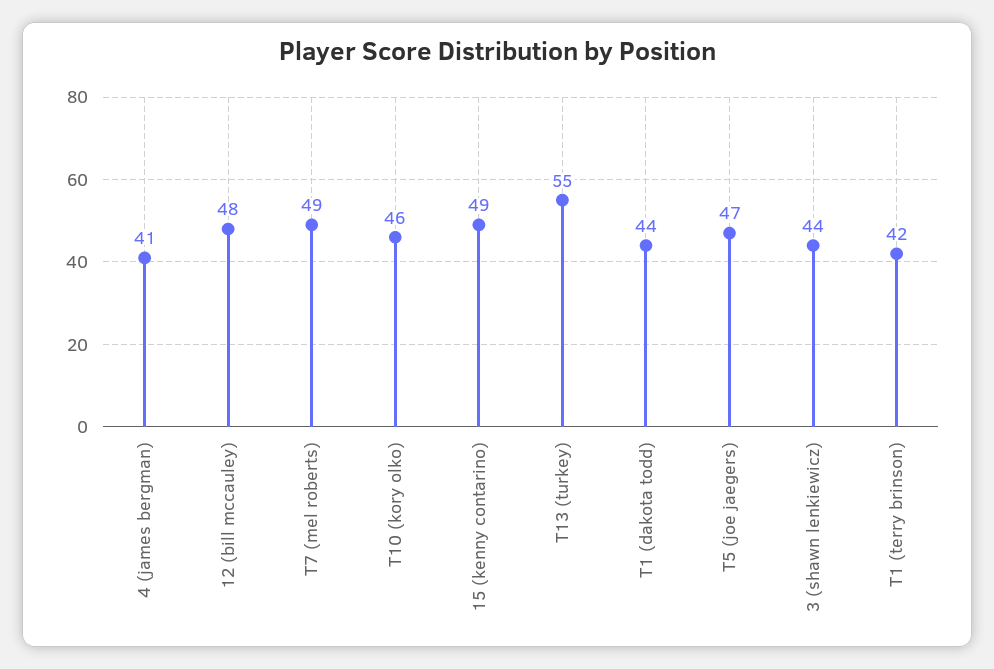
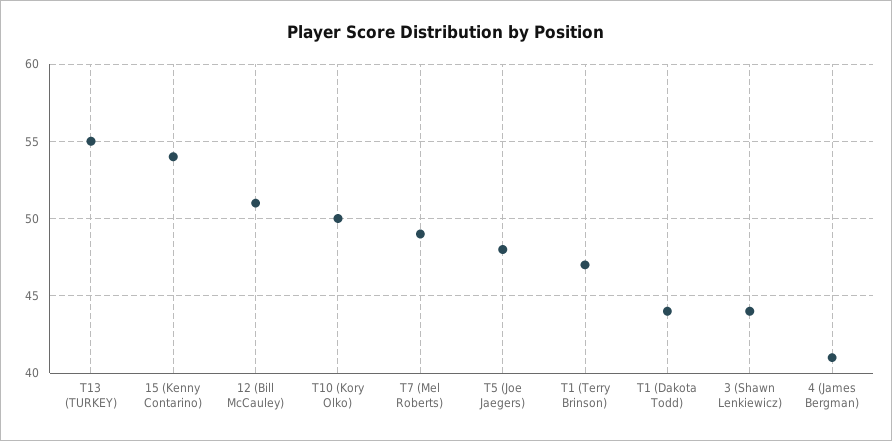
  {
    "4 (james bergman)": 41,
-   "12 (bill mccauley)": 48,
+   "12 (bill mccauley)": 51,
    "T7 (mel roberts)": 49,
-   "T10 (kory olko)": 46,
+   "T10 (kory olko)": 50,
-   "15 (kenny contarino)": 49,
+   "15 (kenny contarino)": 54,
    "T13 (turkey)": 55,
    "T1 (dakota todd)": 44,
-   "T5 (joe jaegers)": 47,
+   "T5 (joe jaegers)": 48,
    "3 (shawn lenkiewicz)": 44,
-   "T1 (terry brinson)": 42
+   "T1 (terry brinson)": 47
  }

